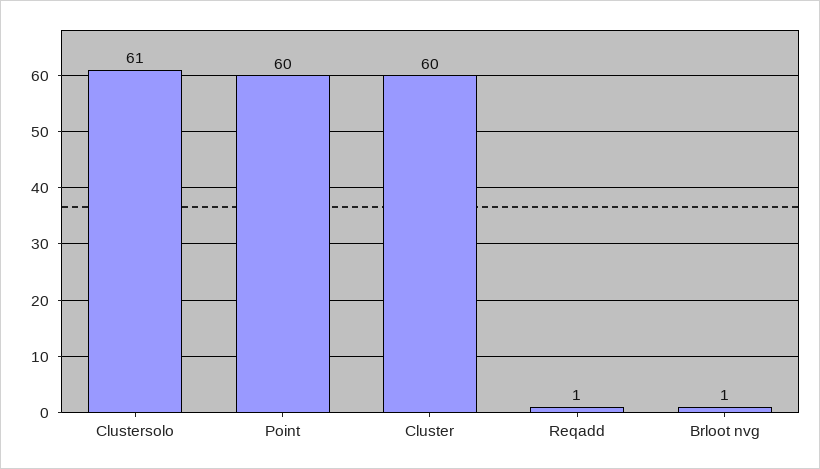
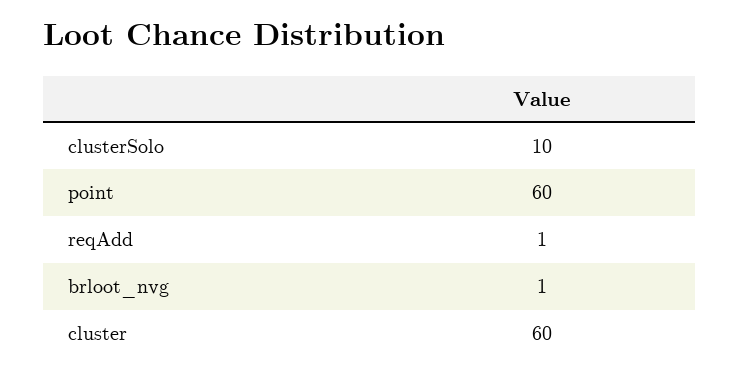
  {
-   "Clustersolo": 61,
+   "Clustersolo": 10,
    "Point": 60,
    "Cluster": 60,
    "Reqadd": 1,
    "Brloot nvg": 1
  }

